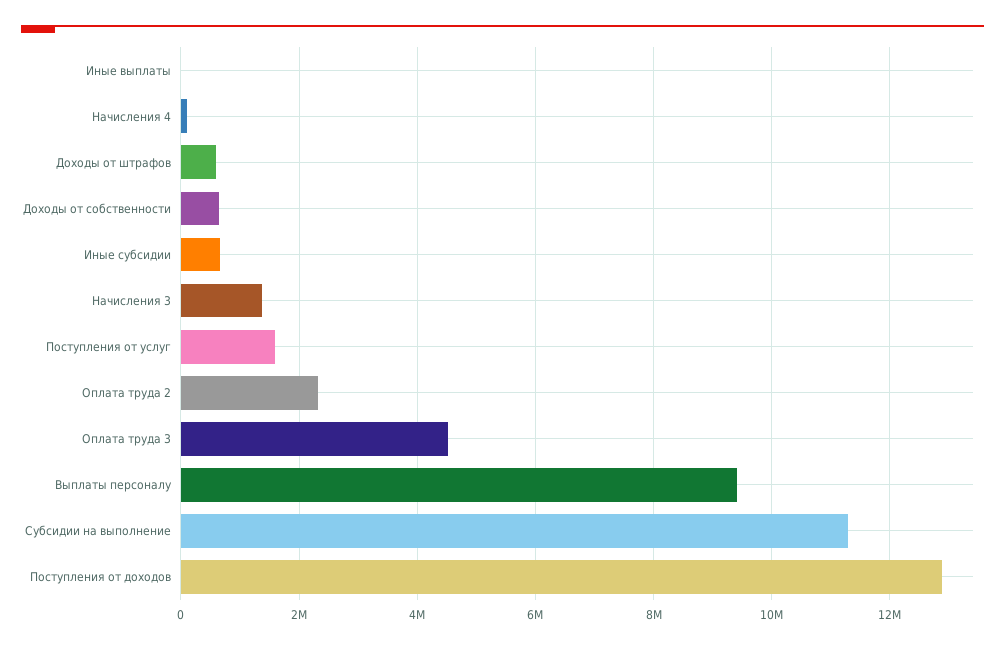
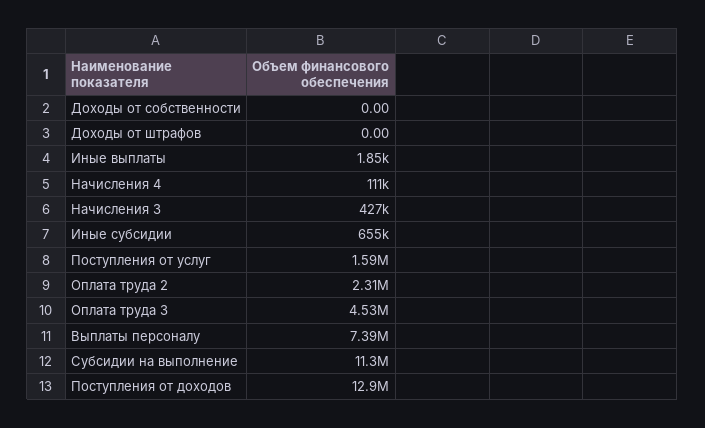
  {
    "Иные выплаты": 1850,
    "Начисления 4": 111000,
-   "Доходы от штрафов": 600000,
+   "Доходы от штрафов": 0,
-   "Доходы от собственности": 600000,
+   "Доходы от собственности": 0,
    "Иные субсидии": 655000,
-   "Начисления 3": 1400000,
+   "Начисления 3": 427000,
    "Поступления от услуг": 1590000,
    "Оплата труда 2": 2310000,
    "Оплата труда 3": 4530000,
-   "Выплаты персоналу": 9400000,
+   "Выплаты персоналу": 7390000,
    "Субсидии на выполнение": 11300000,
    "Поступления от доходов": 12900000
  }

